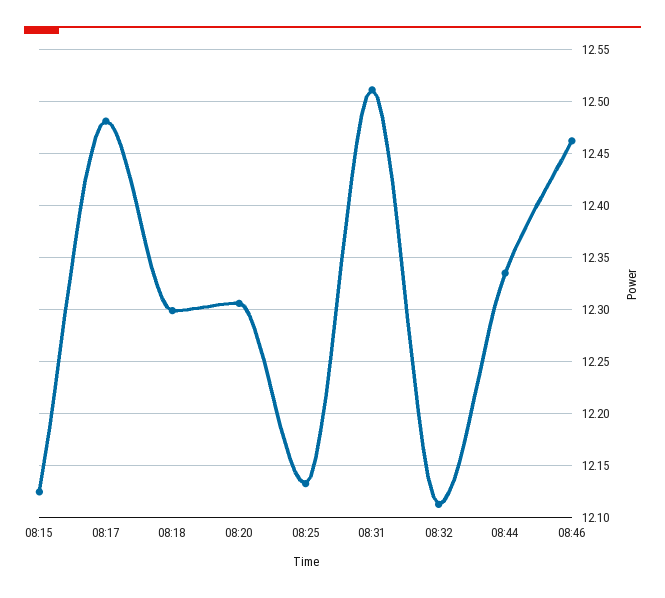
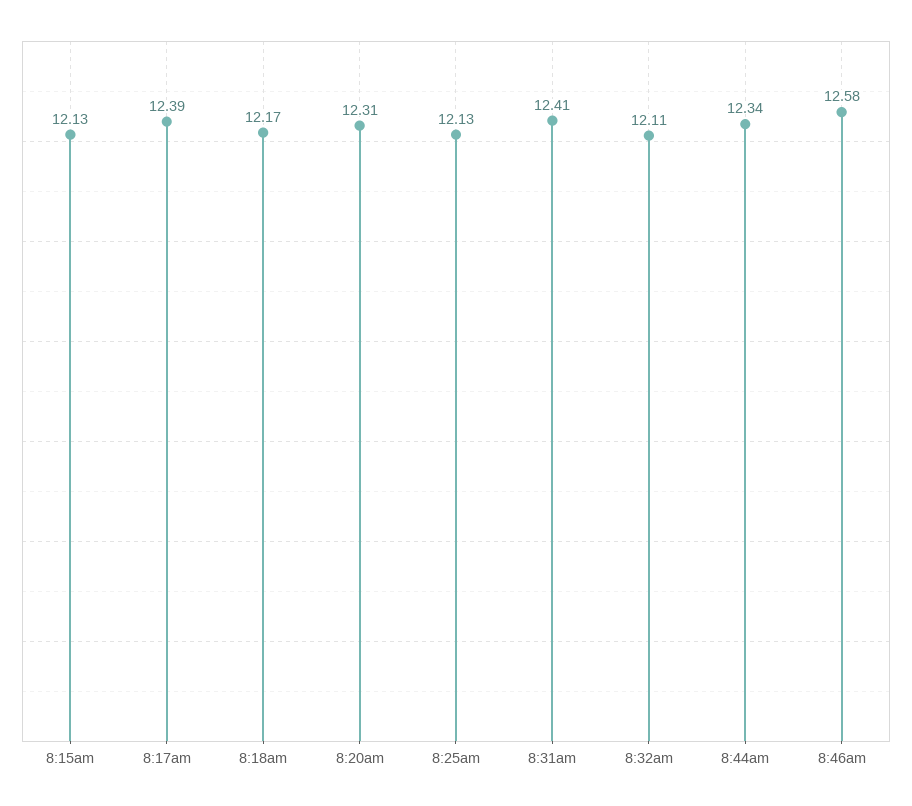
  {
    "08:15": 12.13,
-   "08:17": 12.48,
+   "08:17": 12.39,
-   "08:18": 12.3,
+   "08:18": 12.17,
    "08:20": 12.31,
    "08:25": 12.13,
-   "08:31": 12.51,
+   "08:31": 12.41,
    "08:32": 12.11,
    "08:44": 12.34,
-   "08:46": 12.46
+   "08:46": 12.58
  }

